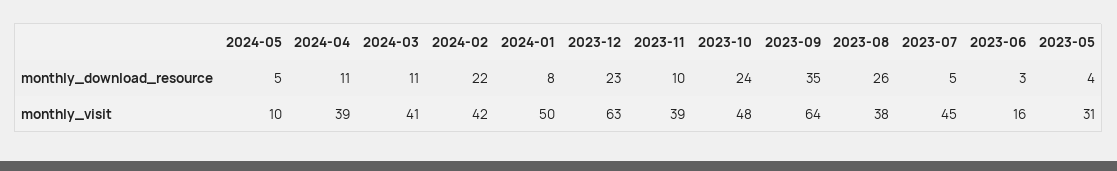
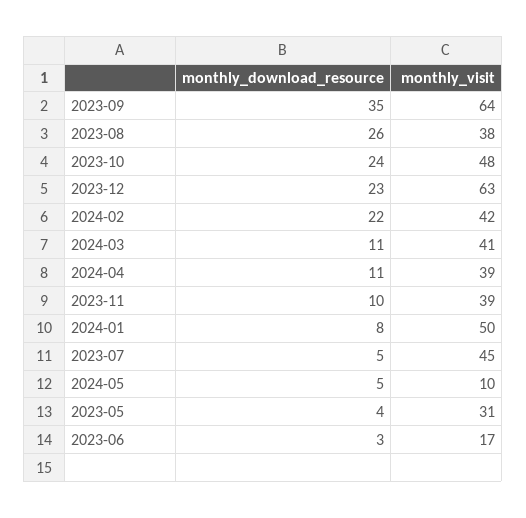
  {
    "2024-05": {
      "monthly_download_resource": 5,
      "monthly_visit": 10
    },
    "2024-04": {
      "monthly_download_resource": 11,
      "monthly_visit": 39
    },
    "2024-03": {
      "monthly_download_resource": 11,
      "monthly_visit": 41
    },
    "2024-02": {
      "monthly_download_resource": 22,
      "monthly_visit": 42
    },
    "2024-01": {
      "monthly_download_resource": 8,
      "monthly_visit": 50
    },
    "2023-12": {
      "monthly_download_resource": 23,
      "monthly_visit": 63
    },
    "2023-11": {
      "monthly_download_resource": 10,
      "monthly_visit": 39
    },
    "2023-10": {
      "monthly_download_resource": 24,
      "monthly_visit": 48
    },
    "2023-09": {
      "monthly_download_resource": 35,
      "monthly_visit": 64
    },
    "2023-08": {
      "monthly_download_resource": 26,
      "monthly_visit": 38
    },
    "2023-07": {
      "monthly_download_resource": 5,
      "monthly_visit": 45
    },
    "2023-06": {
      "monthly_download_resource": 3,
-     "monthly_visit": 16
+     "monthly_visit": 17
    },
    "2023-05": {
      "monthly_download_resource": 4,
      "monthly_visit": 31
    }
  }

